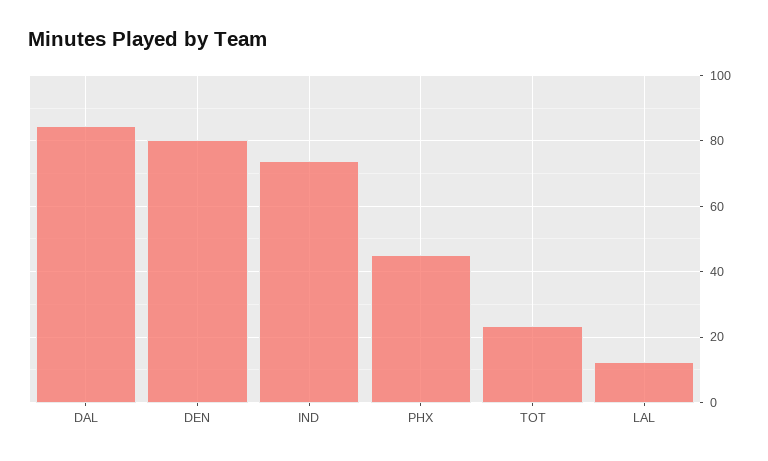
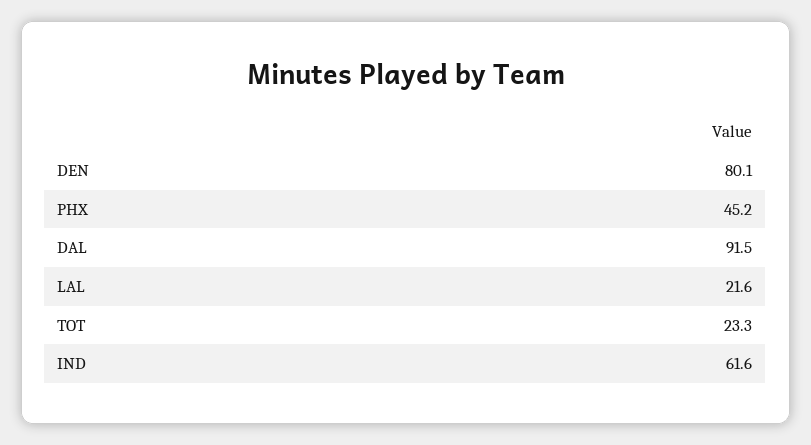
  {
-   "DAL": 84,
+   "DAL": 91.5,
    "DEN": 80.1,
-   "IND": 74,
+   "IND": 61.6,
    "PHX": 45.2,
    "TOT": 23.3,
-   "LAL": 12
+   "LAL": 21.6
  }

